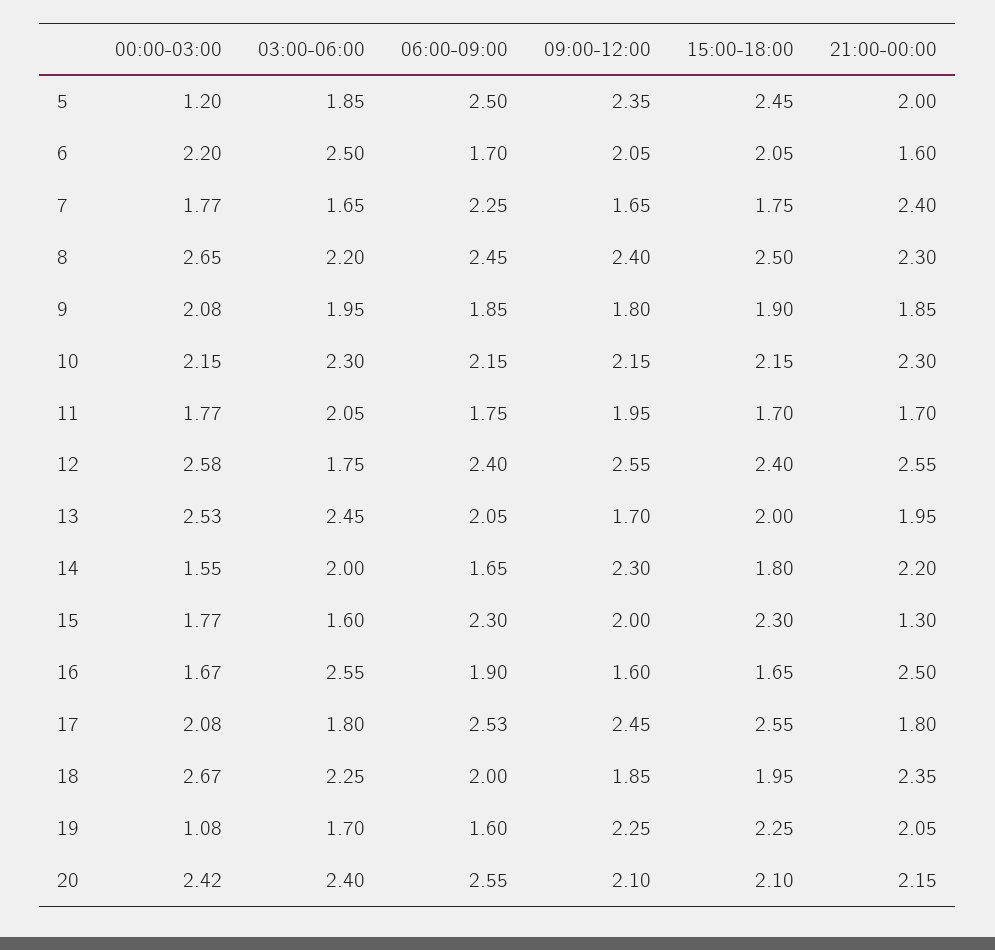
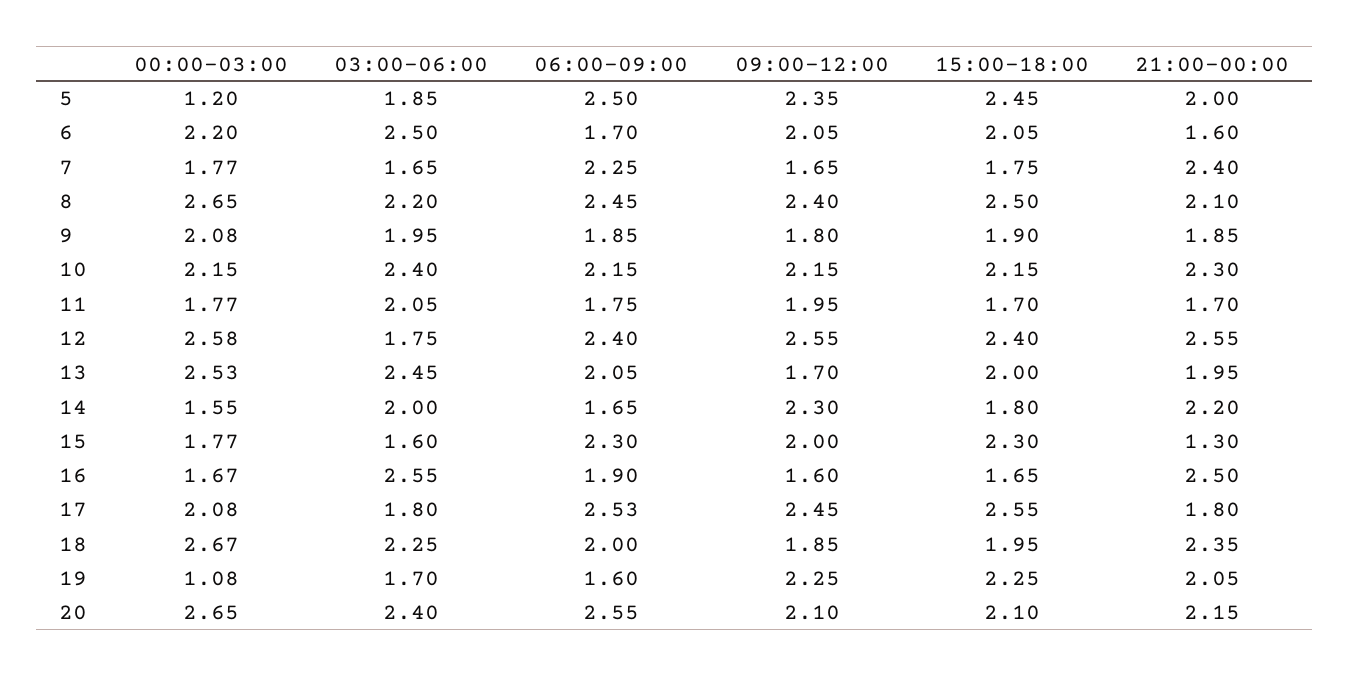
  {
    "00:00-03:00": {
      "5": 1.2,
      "6": 2.2,
      "7": 1.77,
      "8": 2.65,
      "9": 2.08,
      "10": 2.15,
      "11": 1.77,
      "12": 2.58,
      "13": 2.53,
      "14": 1.55,
      "15": 1.77,
      "16": 1.67,
      "17": 2.08,
      "18": 2.67,
      "19": 1.08,
-     "20": 2.42
+     "20": 2.65
    },
    "03:00-06:00": {
      "5": 1.85,
      "6": 2.5,
      "7": 1.65,
      "8": 2.2,
      "9": 1.95,
-     "10": 2.3,
+     "10": 2.4,
      "11": 2.05,
      "12": 1.75,
      "13": 2.45,
      "14": 2,
      "15": 1.6,
      "16": 2.55,
      "17": 1.8,
      "18": 2.25,
      "19": 1.7,
      "20": 2.4
    },
    "06:00-09:00": {
      "5": 2.5,
      "6": 1.7,
      "7": 2.25,
      "8": 2.45,
      "9": 1.85,
      "10": 2.15,
      "11": 1.75,
      "12": 2.4,
      "13": 2.05,
      "14": 1.65,
      "15": 2.3,
      "16": 1.9,
      "17": 2.53,
      "18": 2,
      "19": 1.6,
      "20": 2.55
    },
    "09:00-12:00": {
      "5": 2.35,
      "6": 2.05,
      "7": 1.65,
      "8": 2.4,
      "9": 1.8,
      "10": 2.15,
      "11": 1.95,
      "12": 2.55,
      "13": 1.7,
      "14": 2.3,
      "15": 2,
      "16": 1.6,
      "17": 2.45,
      "18": 1.85,
      "19": 2.25,
      "20": 2.1
    },
    "15:00-18:00": {
      "5": 2.45,
      "6": 2.05,
      "7": 1.75,
      "8": 2.5,
      "9": 1.9,
      "10": 2.15,
      "11": 1.7,
      "12": 2.4,
      "13": 2,
      "14": 1.8,
      "15": 2.3,
      "16": 1.65,
      "17": 2.55,
      "18": 1.95,
      "19": 2.25,
      "20": 2.1
    },
    "21:00-00:00": {
      "5": 2,
      "6": 1.6,
      "7": 2.4,
-     "8": 2.3,
+     "8": 2.1,
      "9": 1.85,
      "10": 2.3,
      "11": 1.7,
      "12": 2.55,
      "13": 1.95,
      "14": 2.2,
      "15": 1.3,
      "16": 2.5,
      "17": 1.8,
      "18": 2.35,
      "19": 2.05,
      "20": 2.15
    }
  }

